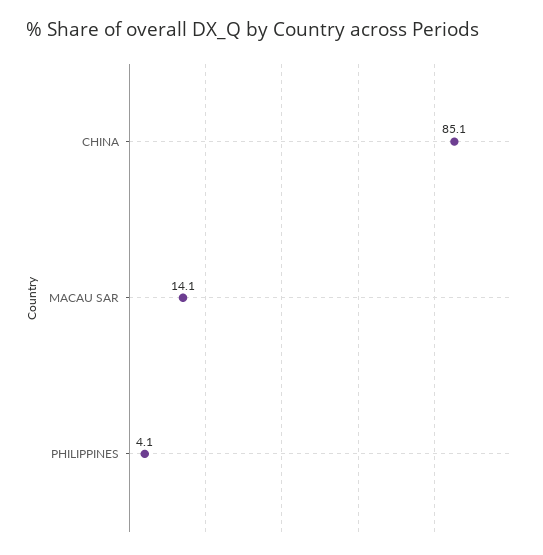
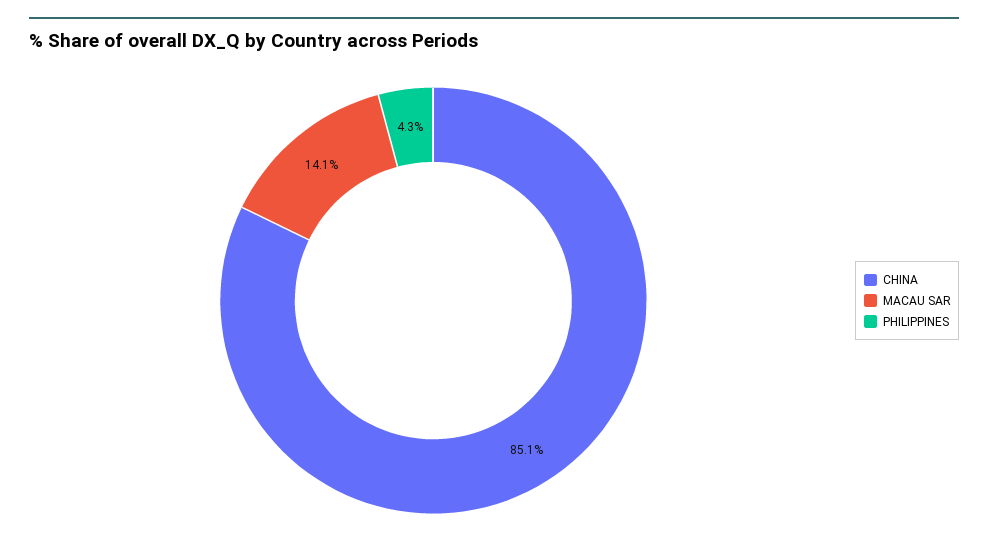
  {
    "CHINA": 85.1,
    "MACAU SAR": 14.1,
-   "PHILIPPINES": 4.1
+   "PHILIPPINES": 4.3
  }

